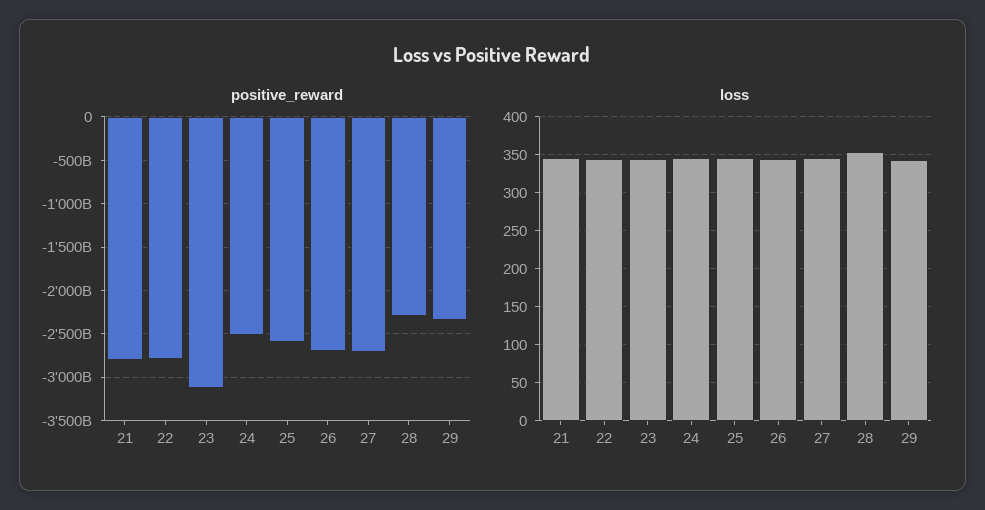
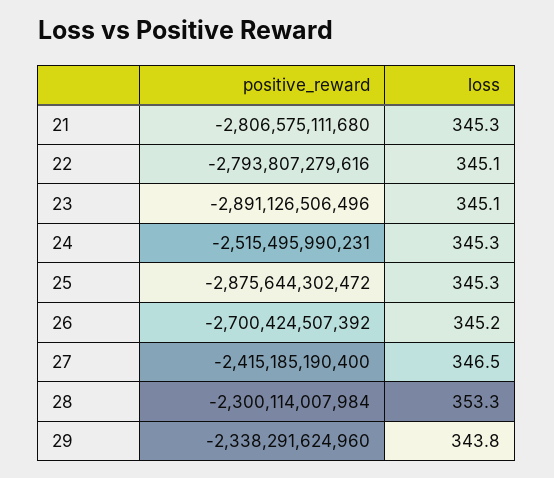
  {
    "positive_reward": {
      "21": -2806575111680,
      "22": -2793807279616,
-     "23": -3100000000000,
+     "23": -2891126506496,
      "24": -2515495990231,
-     "25": -2600000000000,
+     "25": -2875644302472,
      "26": -2700424507392,
-     "27": -2700000000000,
+     "27": -2415185190400,
      "28": -2300114007984,
      "29": -2338291624960
    },
    "loss": {
      "21": 345.3,
      "22": 345.1,
      "23": 345.1,
      "24": 345.3,
      "25": 345.3,
      "26": 345.2,
      "27": 346.5,
      "28": 353.3,
      "29": 343.8
    }
  }

